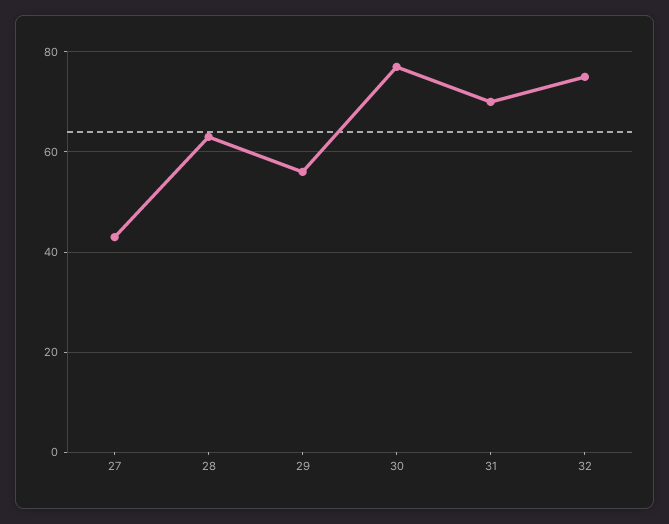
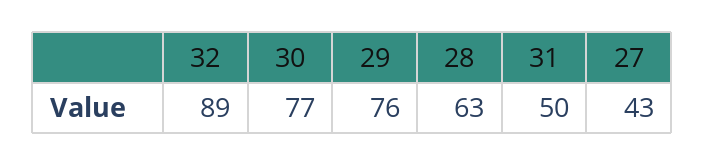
  {
    "27": 43,
    "28": 63,
-   "29": 55,
+   "29": 76,
    "30": 77,
-   "31": 70,
+   "31": 50,
-   "32": 75
+   "32": 89
  }

